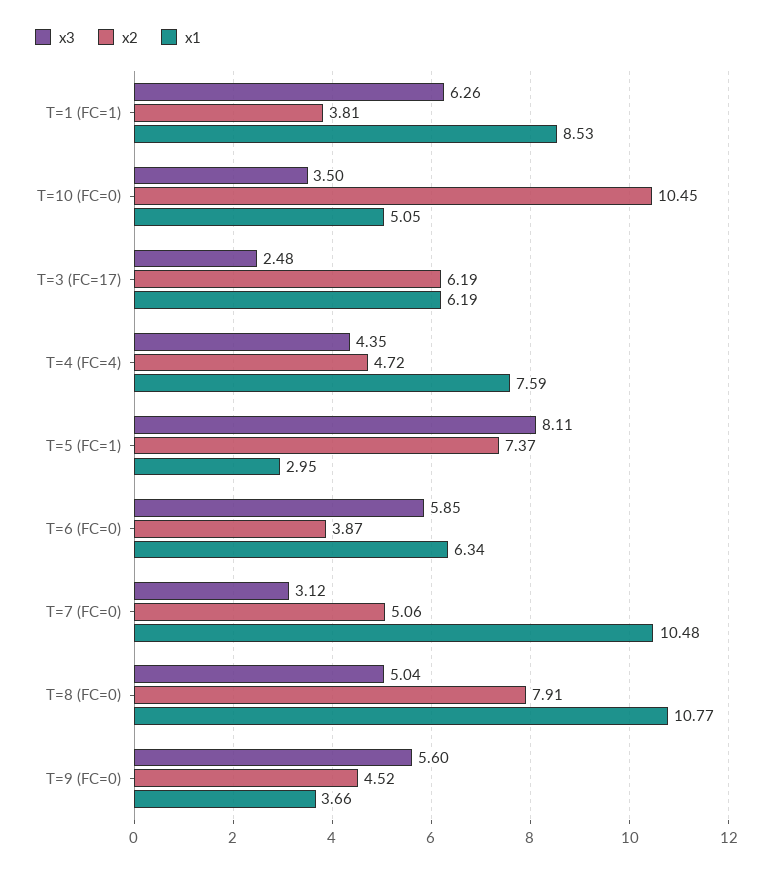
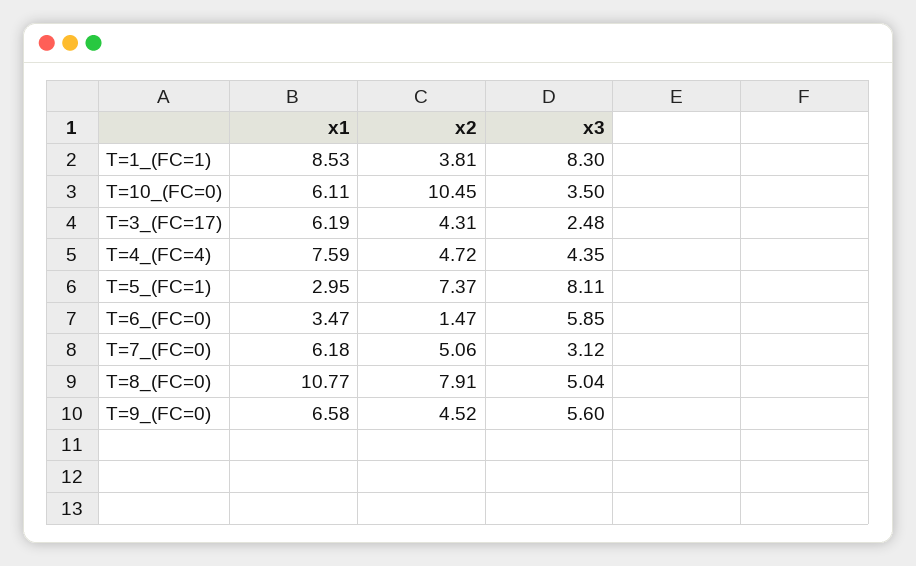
  {
    "x3": {
-     "T=1 (FC=1)": 6.26,
+     "T=1 (FC=1)": 8.3,
      "T=10 (FC=0)": 3.5,
      "T=3 (FC=17)": 2.48,
      "T=4 (FC=4)": 4.35,
      "T=5 (FC=1)": 8.11,
      "T=6 (FC=0)": 5.85,
      "T=7 (FC=0)": 3.12,
      "T=8 (FC=0)": 5.04,
      "T=9 (FC=0)": 5.6
    },
    "x2": {
      "T=1 (FC=1)": 3.81,
      "T=10 (FC=0)": 10.45,
-     "T=3 (FC=17)": 6.19,
+     "T=3 (FC=17)": 4.31,
      "T=4 (FC=4)": 4.72,
      "T=5 (FC=1)": 7.37,
-     "T=6 (FC=0)": 3.87,
+     "T=6 (FC=0)": 1.47,
      "T=7 (FC=0)": 5.06,
      "T=8 (FC=0)": 7.91,
      "T=9 (FC=0)": 4.52
    },
    "x1": {
      "T=1 (FC=1)": 8.53,
-     "T=10 (FC=0)": 5.05,
+     "T=10 (FC=0)": 6.11,
      "T=3 (FC=17)": 6.19,
      "T=4 (FC=4)": 7.59,
      "T=5 (FC=1)": 2.95,
-     "T=6 (FC=0)": 6.34,
+     "T=6 (FC=0)": 3.47,
-     "T=7 (FC=0)": 10.48,
+     "T=7 (FC=0)": 6.18,
      "T=8 (FC=0)": 10.77,
-     "T=9 (FC=0)": 3.66
+     "T=9 (FC=0)": 6.58
    }
  }

